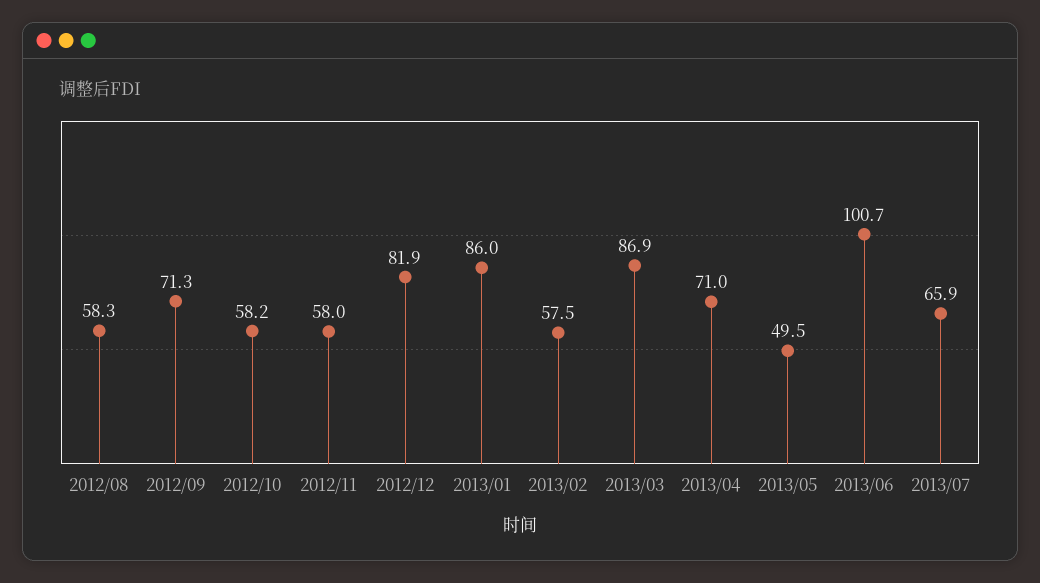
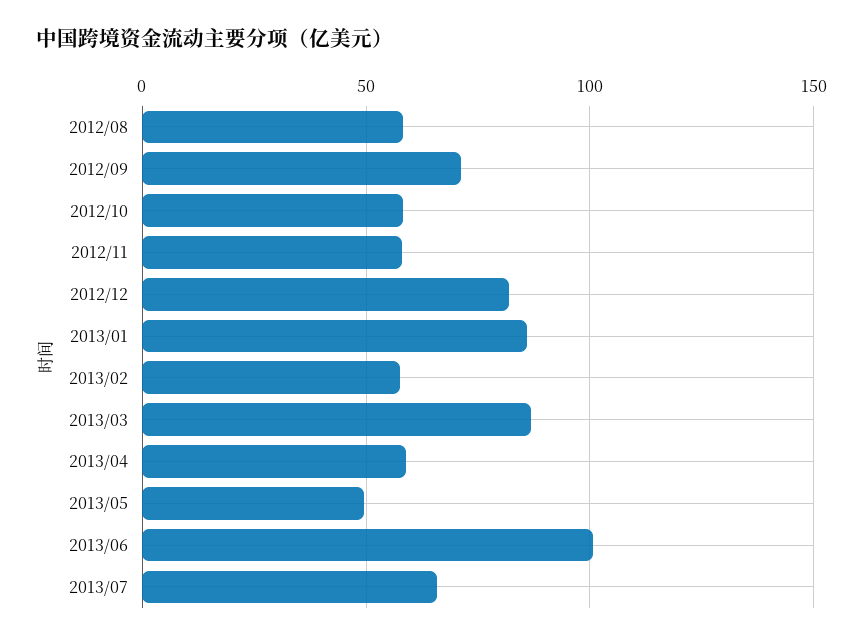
  {
    "2012/08": 58.3,
    "2012/09": 71.3,
    "2012/10": 58.2,
    "2012/11": 58,
    "2012/12": 81.9,
    "2013/01": 86,
    "2013/02": 57.5,
    "2013/03": 86.9,
-   "2013/04": 71,
+   "2013/04": 60,
    "2013/05": 49.5,
    "2013/06": 100.7,
    "2013/07": 65.9
  }

